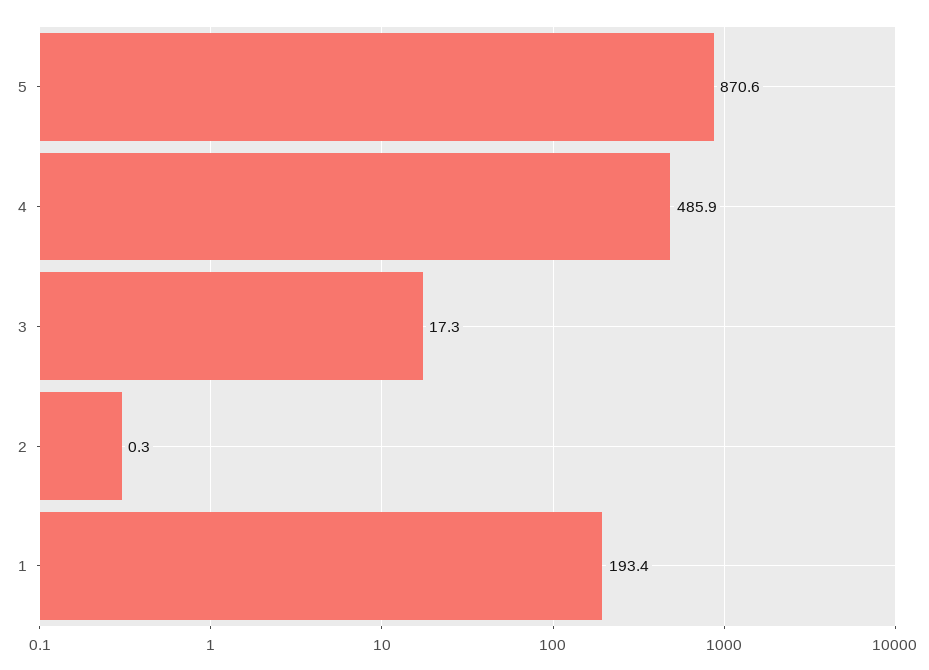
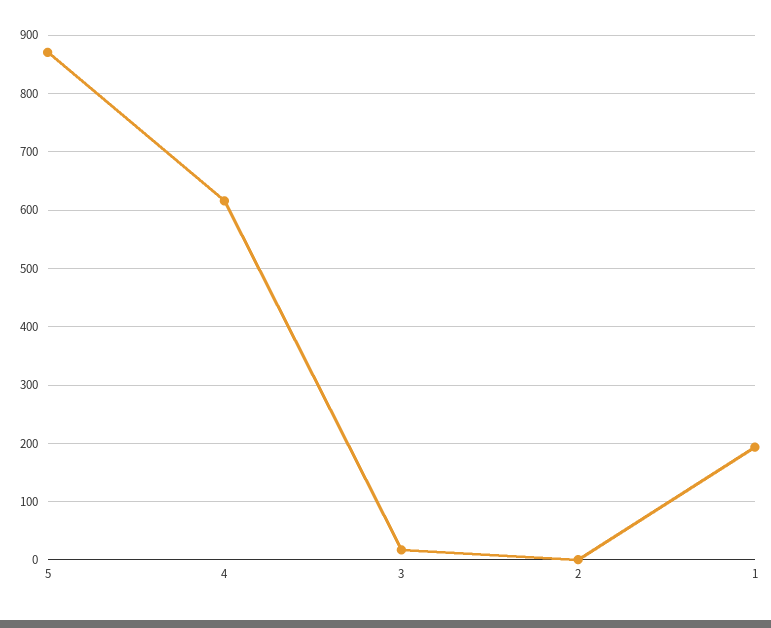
  {
    "5": 870.6,
-   "4": 485.9,
+   "4": 620,
    "3": 17.3,
    "2": 0.3,
    "1": 193.4
  }

